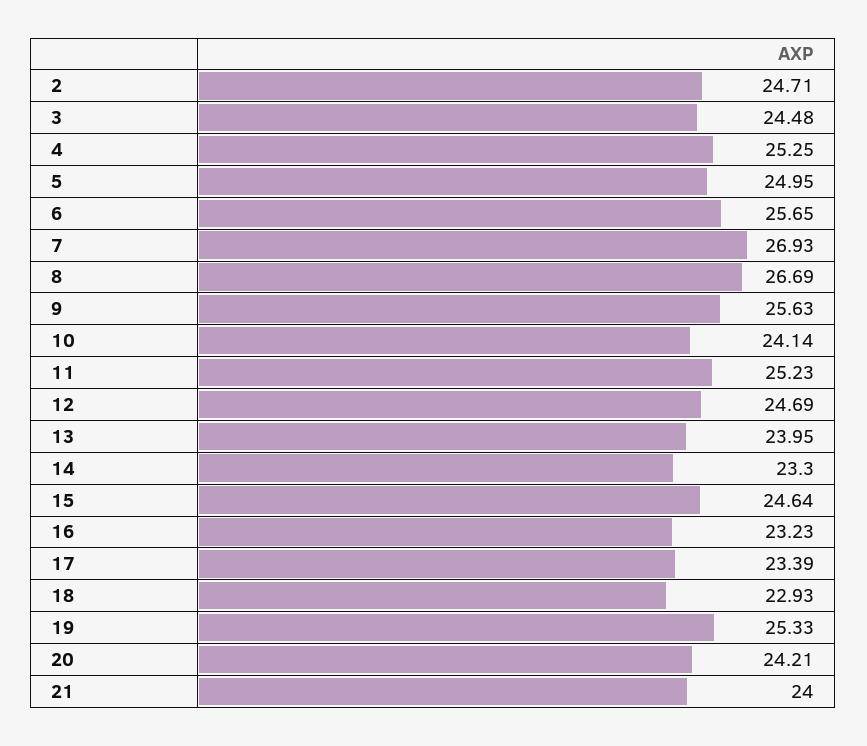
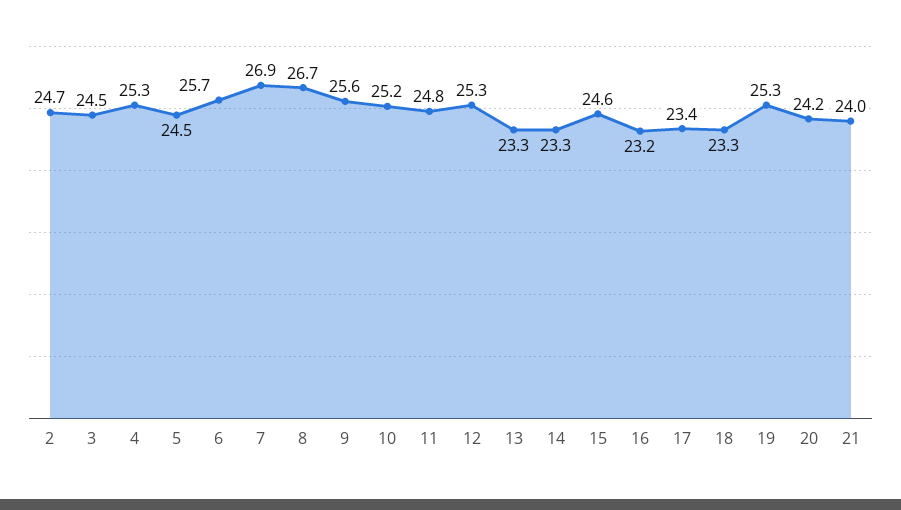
  {
    "2": 24.71,
    "3": 24.48,
    "4": 25.25,
-   "5": 24.95,
+   "5": 24.5,
    "6": 25.65,
    "7": 26.93,
    "8": 26.69,
    "9": 25.63,
-   "10": 24.14,
+   "10": 25.2,
-   "11": 25.23,
+   "11": 24.8,
-   "12": 24.69,
+   "12": 25.3,
-   "13": 23.95,
+   "13": 23.3,
    "14": 23.3,
    "15": 24.64,
    "16": 23.23,
    "17": 23.39,
-   "18": 22.93,
+   "18": 23.3,
    "19": 25.33,
    "20": 24.21,
    "21": 24
  }

